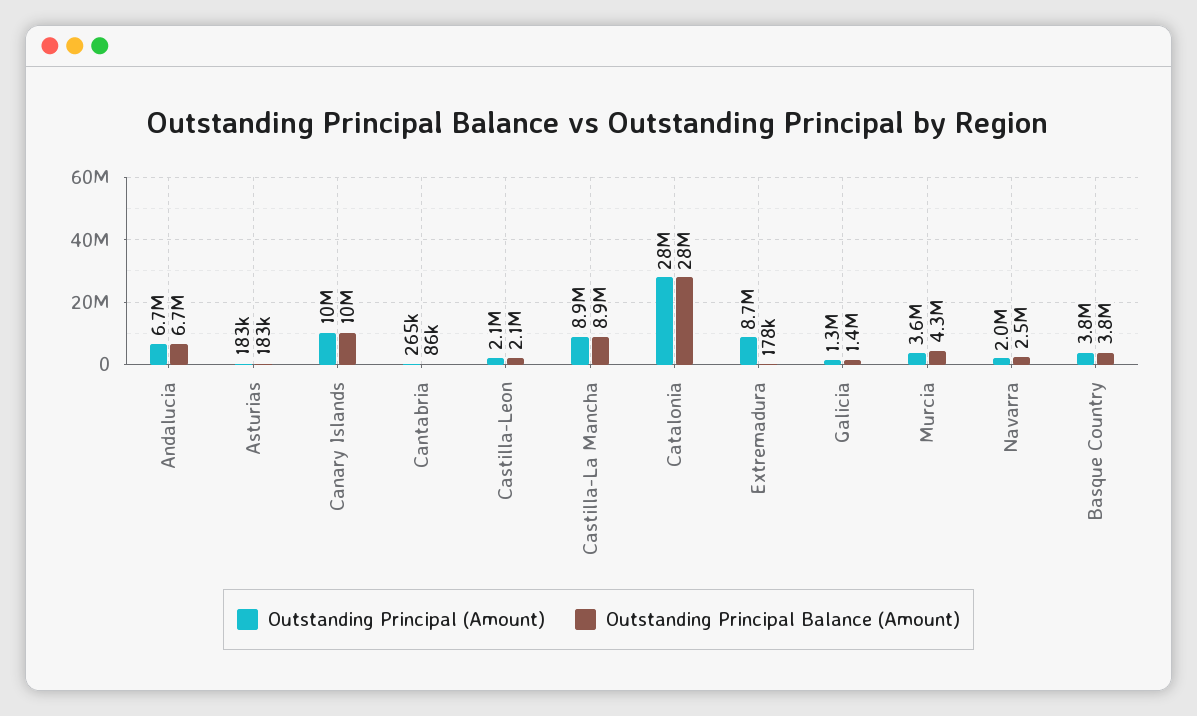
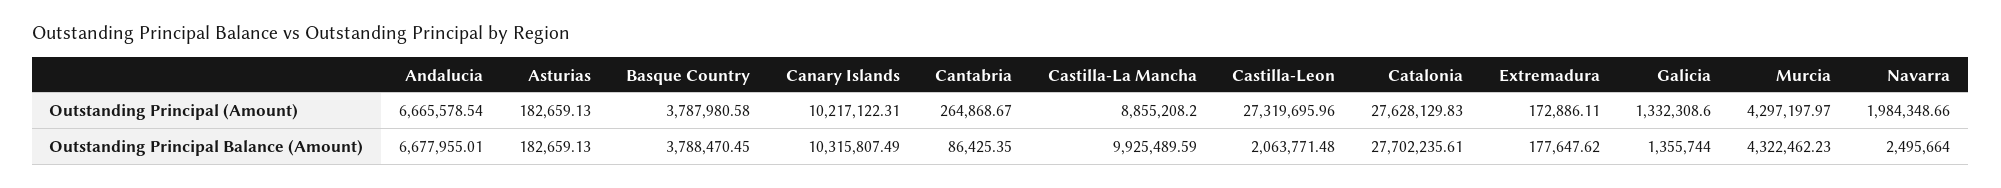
  {
    "Outstanding Principal (Amount)": {
      "Andalucia": 6665578.54,
      "Asturias": 182659.13,
      "Canary Islands": 10217122.31,
      "Cantabria": 264868.67,
-     "Castilla-Leon": 2100000,
+     "Castilla-Leon": 27319695.96,
      "Castilla-La Mancha": 8855208.2,
      "Catalonia": 27628129.83,
-     "Extremadura": 8700000,
+     "Extremadura": 172886.11,
      "Galicia": 1332308.6,
-     "Murcia": 3600000,
+     "Murcia": 4297197.97,
      "Navarra": 1984348.66,
      "Basque Country": 3787980.58
    },
    "Outstanding Principal Balance (Amount)": {
      "Andalucia": 6677955.01,
      "Asturias": 182659.13,
      "Canary Islands": 10315807.49,
      "Cantabria": 86425.35,
      "Castilla-Leon": 2063771.48,
-     "Castilla-La Mancha": 8900000,
+     "Castilla-La Mancha": 9925489.59,
      "Catalonia": 27702235.61,
      "Extremadura": 177647.62,
      "Galicia": 1355744,
      "Murcia": 4322462.23,
      "Navarra": 2495664,
      "Basque Country": 3788470.45
    }
  }

